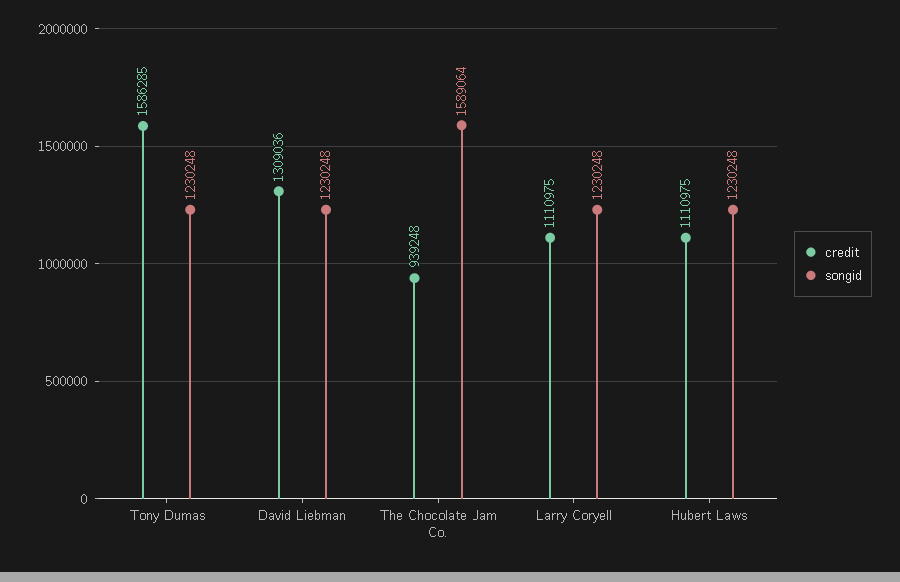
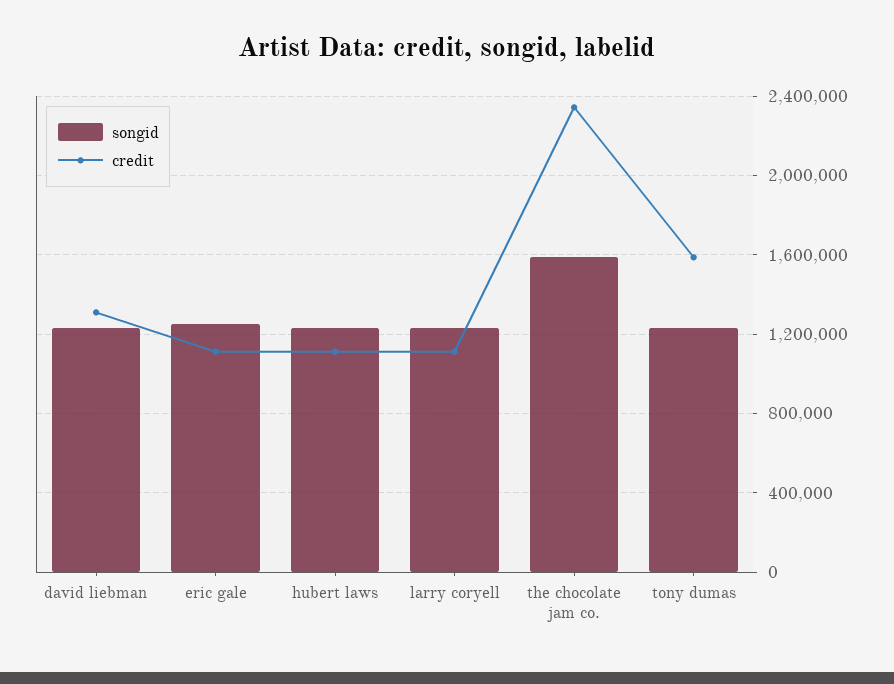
  {
    "credit": {
      "Tony Dumas": 1586285,
      "David Liebman": 1309036,
-     "The Chocolate Jam Co.": 939248,
+     "The Chocolate Jam Co.": 2350000,
      "Larry Coryell": 1110975,
-     "Hubert Laws": 1110975
+     "Hubert Laws": 1110975,
+     "eric gale": 1100000
    },
    "songid": {
      "Tony Dumas": 1230248,
      "David Liebman": 1230248,
      "The Chocolate Jam Co.": 1589064,
      "Larry Coryell": 1230248,
-     "Hubert Laws": 1230248
+     "Hubert Laws": 1230248,
+     "eric gale": 1250000
    }
  }

